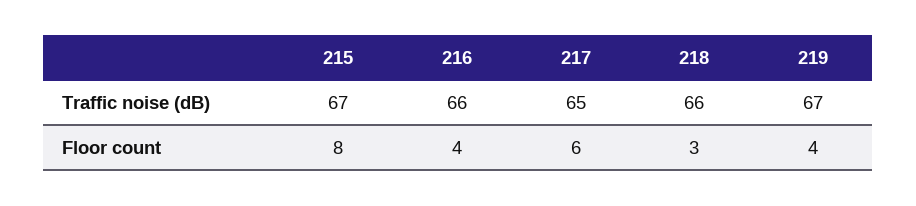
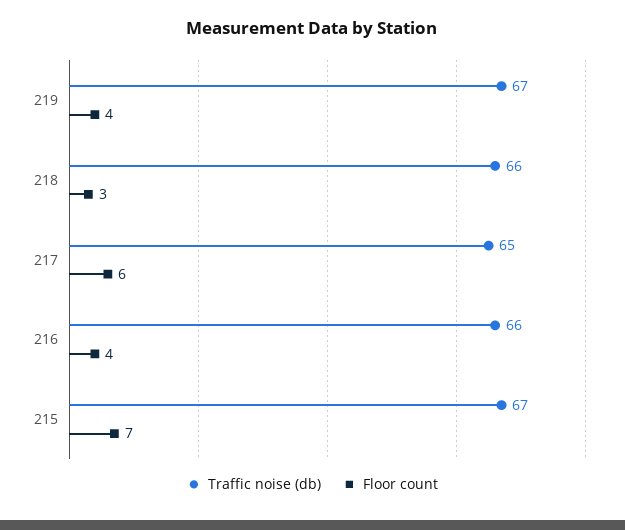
  {
    "Traffic noise (dB)": {
      "215": 67,
      "216": 66,
      "217": 65,
      "218": 66,
      "219": 67
    },
    "Floor count": {
-     "215": 8,
+     "215": 7,
      "216": 4,
      "217": 6,
      "218": 3,
      "219": 4
    }
  }

